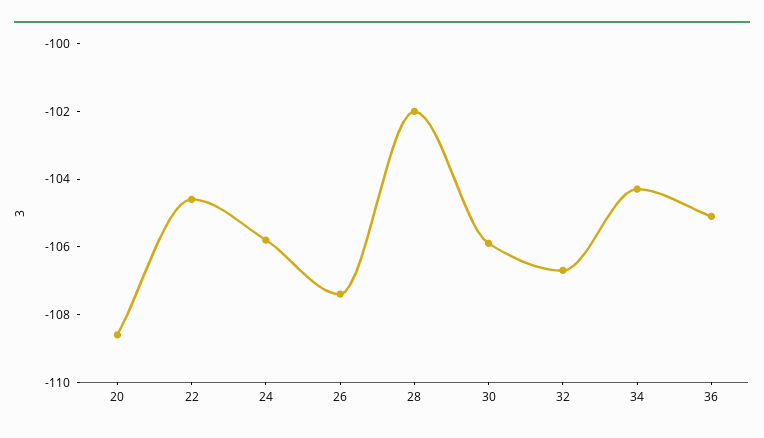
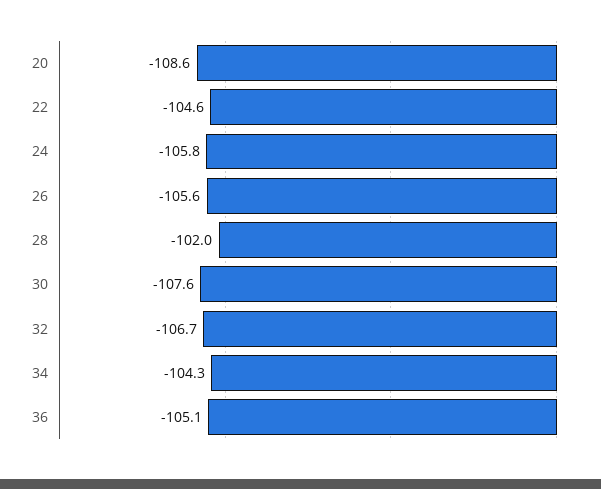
  {
    "20": -108.6,
    "22": -104.6,
    "24": -105.8,
-   "26": -107.5,
+   "26": -105.6,
    "28": -102,
-   "30": -106,
+   "30": -107.6,
    "32": -106.7,
    "34": -104.3,
    "36": -105.1
  }

